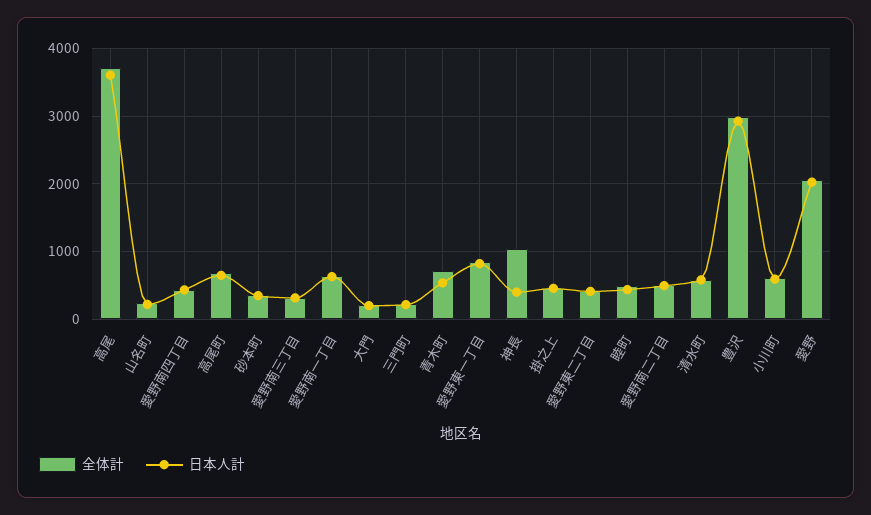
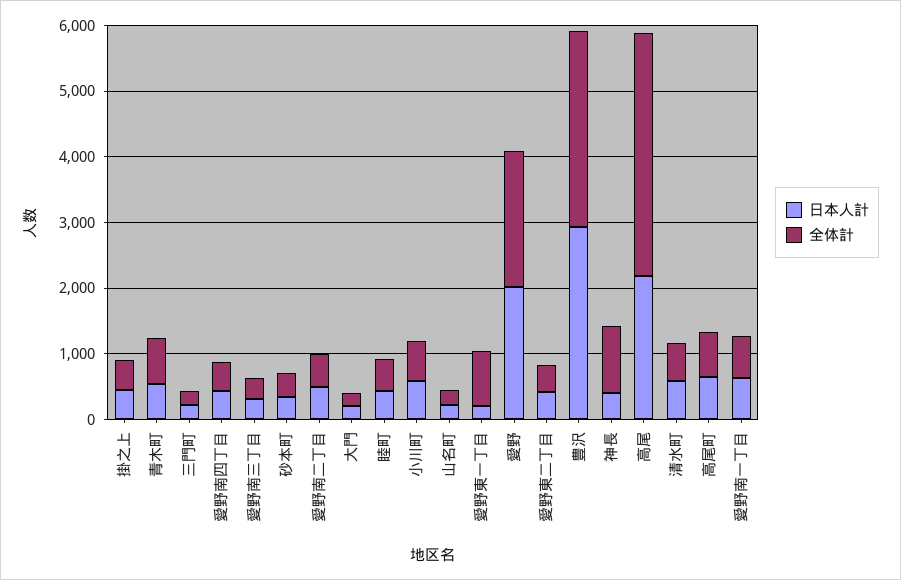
  {
    "全体計": {
      "高尾": 3700,
      "山名町": 200,
      "愛野南四丁目": 400,
      "高尾町": 700,
      "砂本町": 400,
      "愛野南三丁目": 300,
      "愛野南一丁目": 600,
      "大門": 200,
      "三門町": 200,
      "青木町": 700,
      "愛野東一丁目": 800,
      "神長": 1000,
      "掛之上": 500,
      "愛野東二丁目": 400,
      "睦町": 500,
      "愛野南二丁目": 500,
      "清水町": 600,
      "豊沢": 3000,
      "小川町": 600,
      "愛野": 2100
    },
    "日本人計": {
-     "高尾": 3600,
+     "高尾": 2200,
      "山名町": 200,
      "愛野南四丁目": 400,
      "高尾町": 600,
      "砂本町": 300,
      "愛野南三丁目": 300,
      "愛野南一丁目": 600,
      "大門": 200,
      "三門町": 200,
      "青木町": 500,
-     "愛野東一丁目": 800,
+     "愛野東一丁目": 200,
      "神長": 400,
      "掛之上": 500,
      "愛野東二丁目": 400,
      "睦町": 400,
      "愛野南二丁目": 500,
      "清水町": 600,
      "豊沢": 2900,
      "小川町": 600,
      "愛野": 2000
    }
  }

